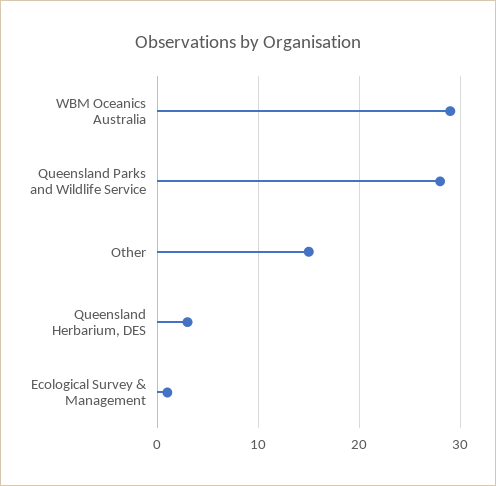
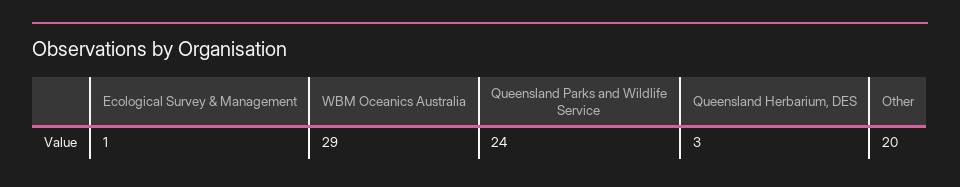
  {
    "WBM Oceanics Australia": 29,
-   "Queensland Parks and Wildlife Service": 28,
+   "Queensland Parks and Wildlife Service": 24,
-   "Other": 15,
+   "Other": 20,
    "Queensland Herbarium, DES": 3,
    "Ecological Survey & Management": 1
  }

